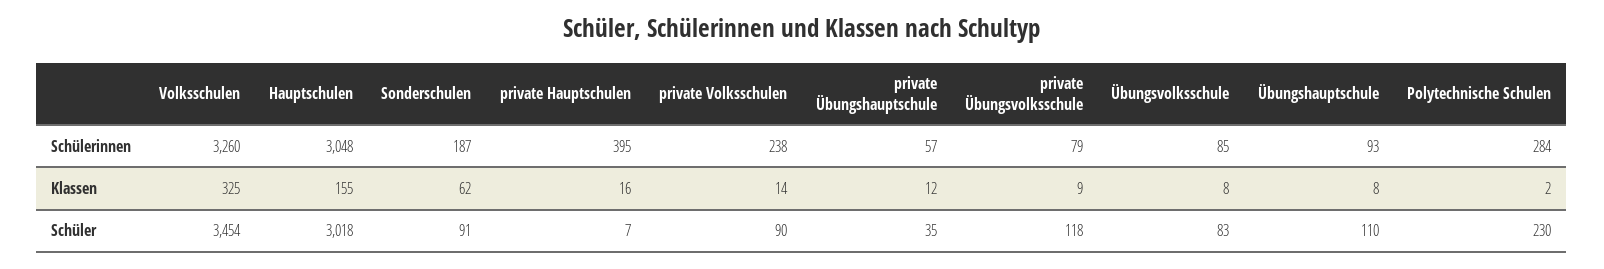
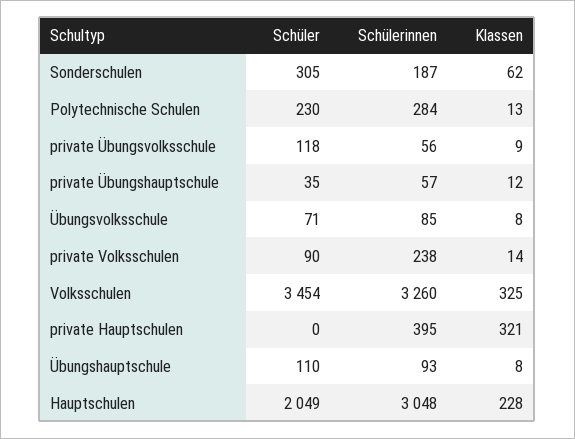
  {
    "Volksschulen": {
      "Schülerinnen": 3260,
      "Klassen": 325,
      "Schüler": 3454
    },
    "Hauptschulen": {
      "Schülerinnen": 3048,
-     "Klassen": 155,
+     "Klassen": 228,
-     "Schüler": 3018
+     "Schüler": 2049
    },
    "Sonderschulen": {
      "Schülerinnen": 187,
      "Klassen": 62,
-     "Schüler": 91
+     "Schüler": 305
    },
    "private Hauptschulen": {
      "Schülerinnen": 395,
-     "Klassen": 16,
+     "Klassen": 321,
-     "Schüler": 7
+     "Schüler": 0
    },
    "private Volksschulen": {
      "Schülerinnen": 238,
      "Klassen": 14,
      "Schüler": 90
    },
    "private Übungshauptschule": {
      "Schülerinnen": 57,
      "Klassen": 12,
      "Schüler": 35
    },
    "private Übungsvolksschule": {
-     "Schülerinnen": 79,
+     "Schülerinnen": 56,
      "Klassen": 9,
      "Schüler": 118
    },
    "Übungsvolksschule": {
      "Schülerinnen": 85,
      "Klassen": 8,
-     "Schüler": 83
+     "Schüler": 71
    },
    "Übungshauptschule": {
      "Schülerinnen": 93,
      "Klassen": 8,
      "Schüler": 110
    },
    "Polytechnische Schulen": {
      "Schülerinnen": 284,
-     "Klassen": 2,
+     "Klassen": 13,
      "Schüler": 230
    }
  }

